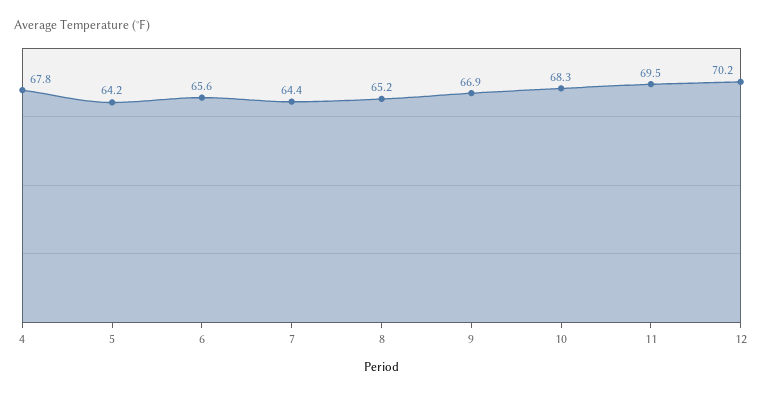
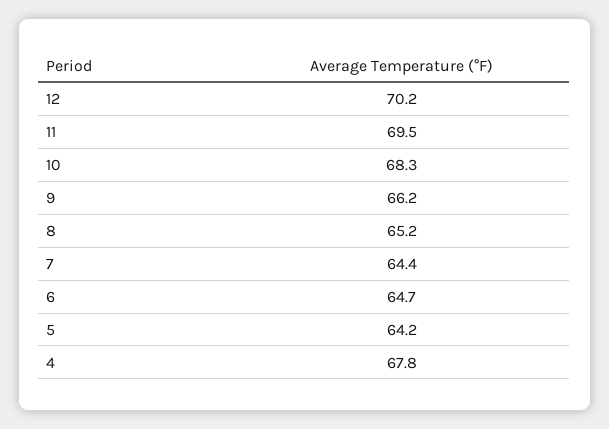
  {
    "4": 67.8,
    "5": 64.2,
-   "6": 65.6,
+   "6": 64.7,
    "7": 64.4,
    "8": 65.2,
-   "9": 66.9,
+   "9": 66.2,
    "10": 68.3,
    "11": 69.5,
    "12": 70.2
  }

